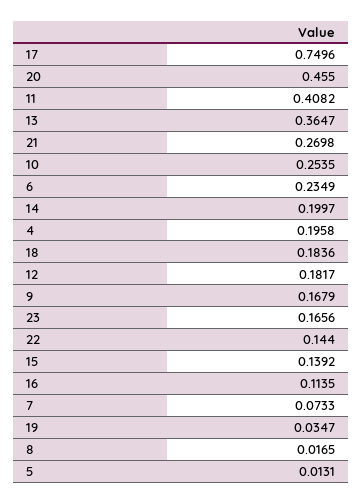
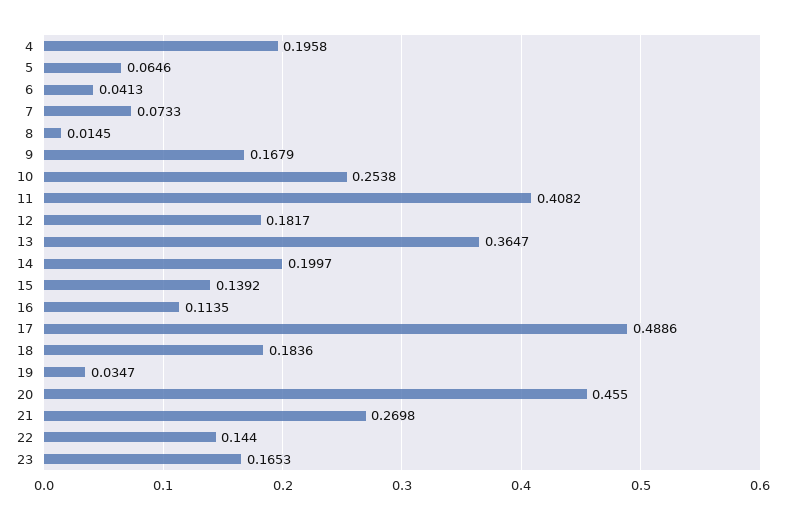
  {
-   "17": 0.7496,
+   "17": 0.4886,
    "20": 0.455,
    "11": 0.4082,
    "13": 0.3647,
    "21": 0.2698,
-   "10": 0.2535,
+   "10": 0.2538,
-   "6": 0.2349,
+   "6": 0.0413,
    "14": 0.1997,
    "4": 0.1958,
    "18": 0.1836,
    "12": 0.1817,
    "9": 0.1679,
-   "23": 0.1656,
+   "23": 0.1653,
    "22": 0.144,
    "15": 0.1392,
    "16": 0.1135,
    "7": 0.0733,
    "19": 0.0347,
-   "8": 0.0165,
+   "8": 0.0145,
-   "5": 0.0131
+   "5": 0.0646
  }

